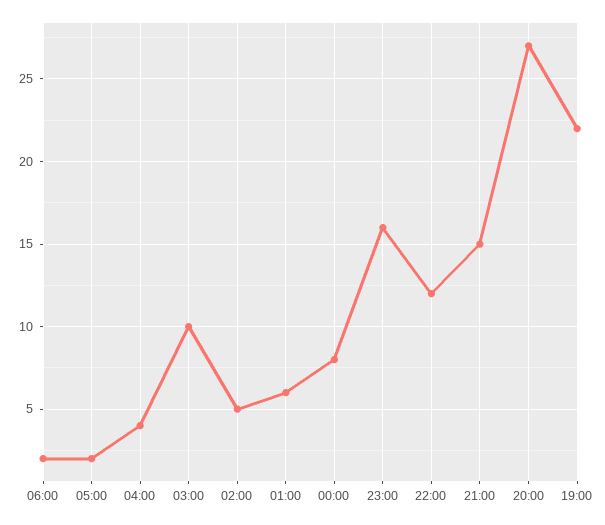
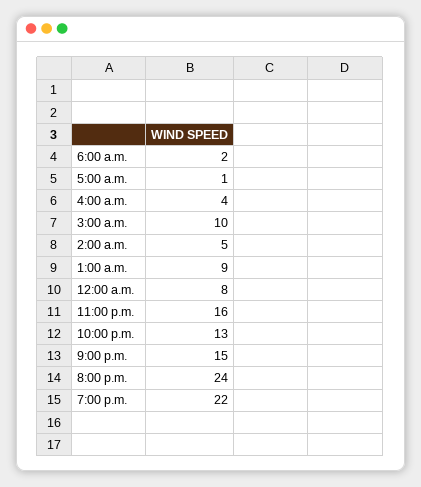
  {
    "06:00": 2,
-   "05:00": 2,
+   "05:00": 1,
    "04:00": 4,
    "03:00": 10,
    "02:00": 5,
-   "01:00": 6,
+   "01:00": 9,
    "00:00": 8,
    "23:00": 16,
-   "22:00": 12,
+   "22:00": 13,
    "21:00": 15,
-   "20:00": 27,
+   "20:00": 24,
    "19:00": 22
  }

